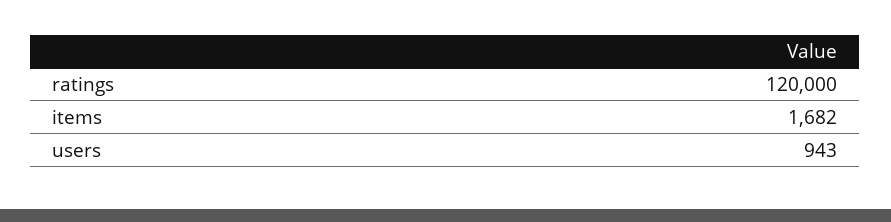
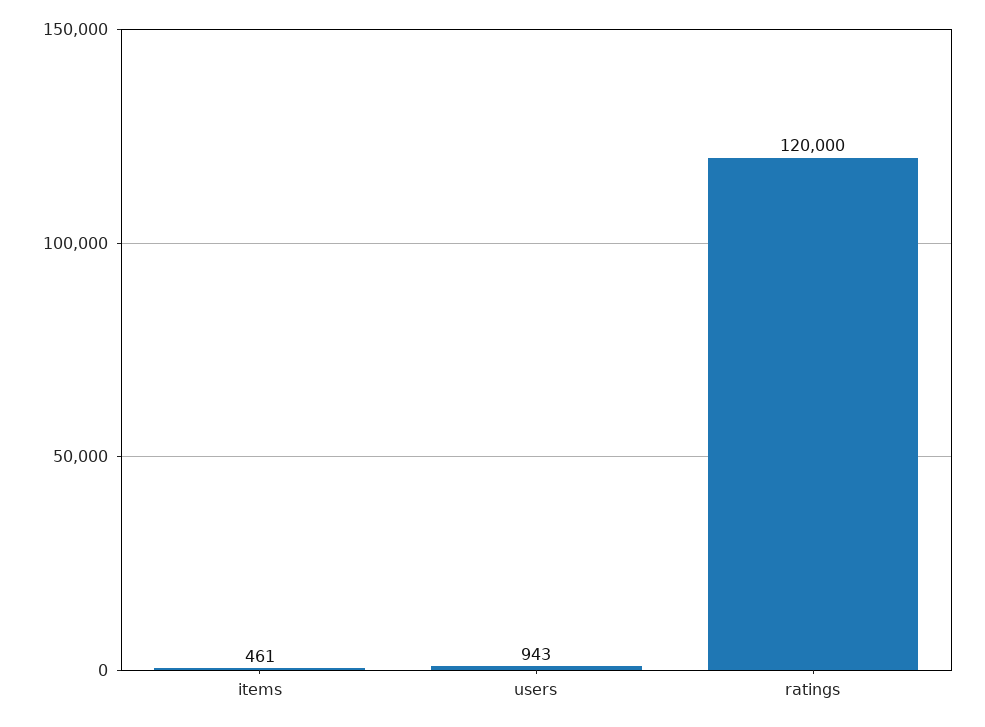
  {
    "ratings": 120000,
-   "items": 1682,
+   "items": 461,
    "users": 943
  }

